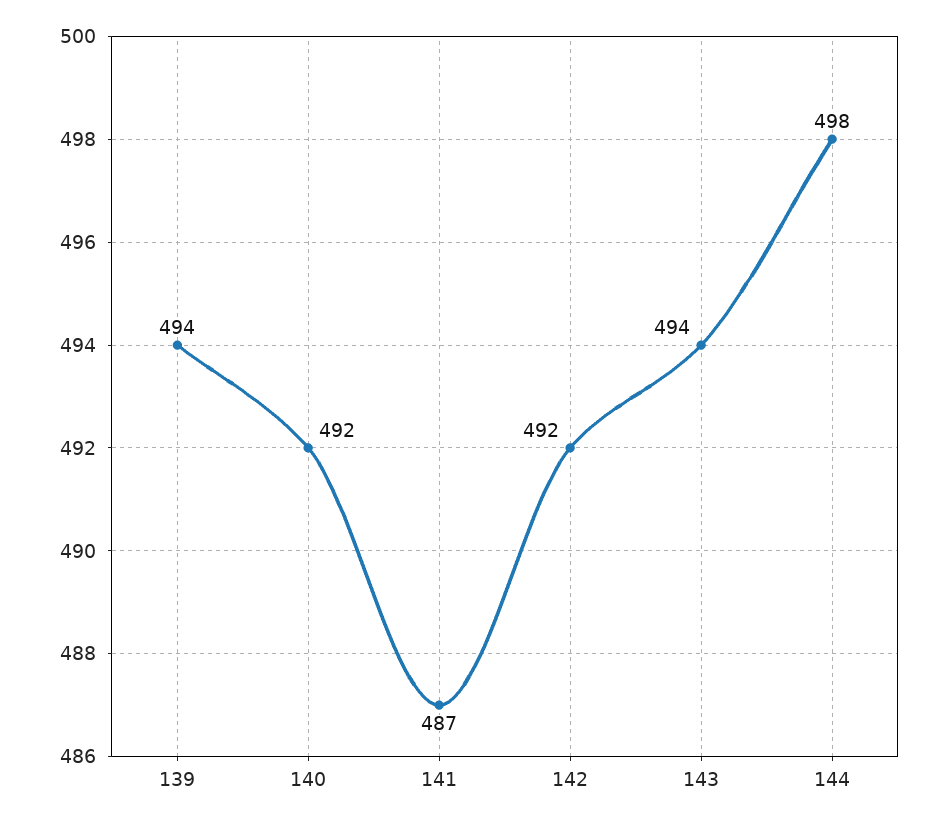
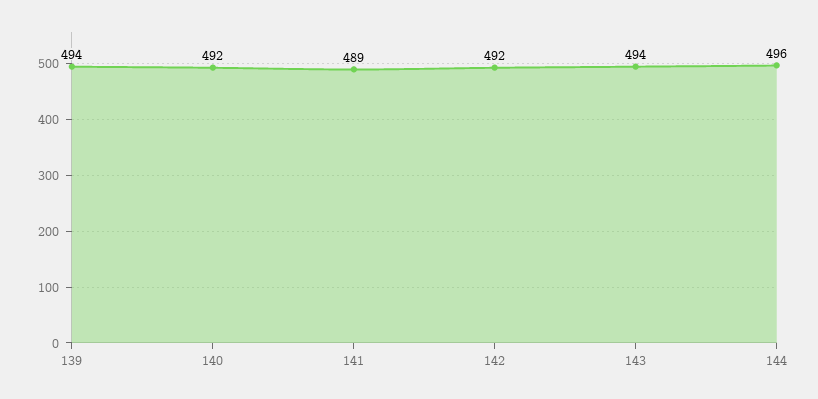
  {
    "139": 494,
    "140": 492,
-   "141": 487,
+   "141": 489,
    "142": 492,
    "143": 494,
-   "144": 498
+   "144": 496
  }

